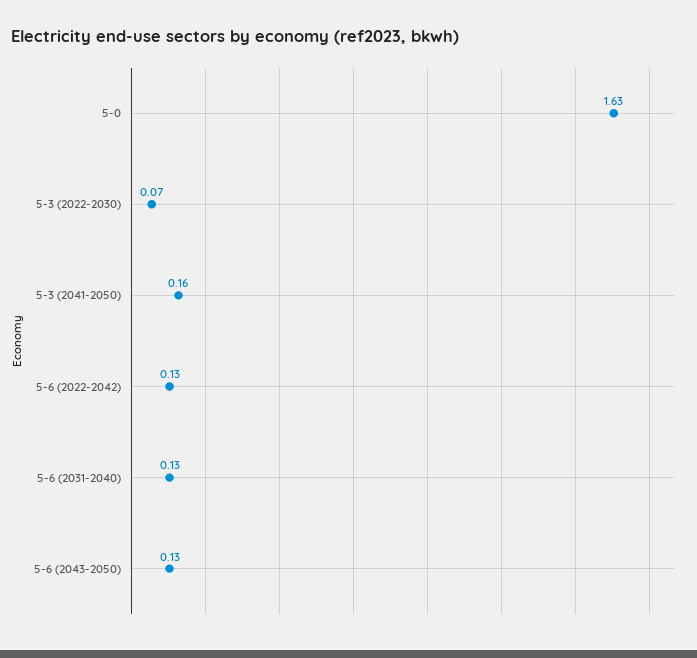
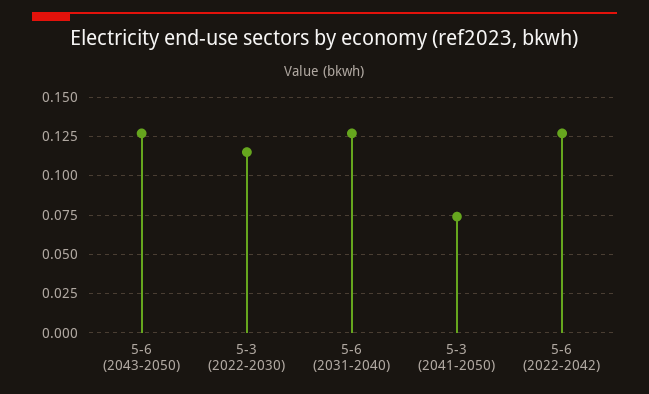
  {
-   "5-0": 1.63,
-   "5-3 (2022-2030)": 0.07,
+   "5-3 (2022-2030)": 0.115,
-   "5-3 (2041-2050)": 0.16,
+   "5-3 (2041-2050)": 0.075,
    "5-6 (2022-2042)": 0.13,
    "5-6 (2031-2040)": 0.13,
    "5-6 (2043-2050)": 0.13
  }

